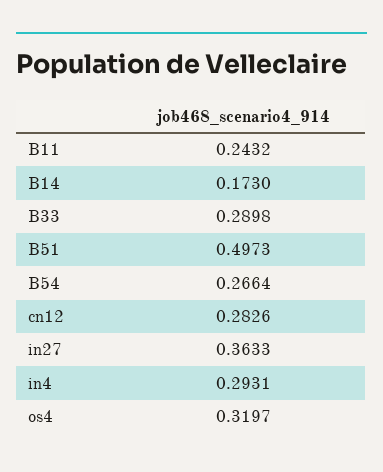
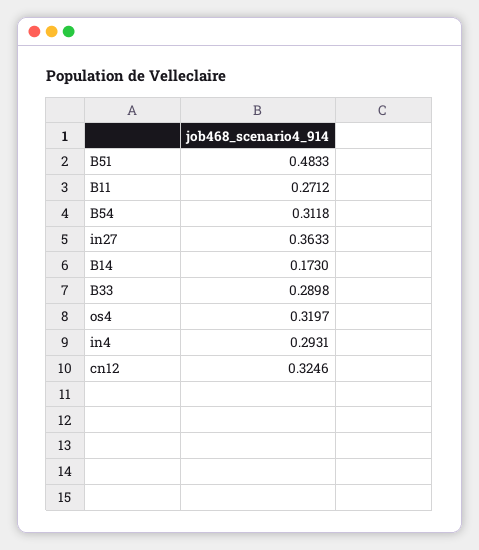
  {
-   "B11": 0.2432,
+   "B11": 0.2712,
    "B14": 0.173,
    "B33": 0.2898,
-   "B51": 0.4973,
+   "B51": 0.4833,
-   "B54": 0.2664,
+   "B54": 0.3118,
-   "cn12": 0.2826,
+   "cn12": 0.3246,
    "in27": 0.3633,
    "in4": 0.2931,
    "os4": 0.3197
  }

